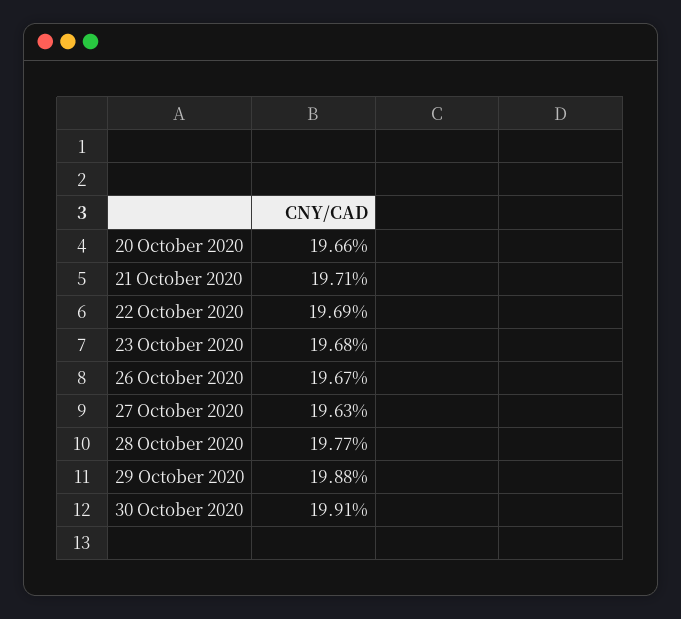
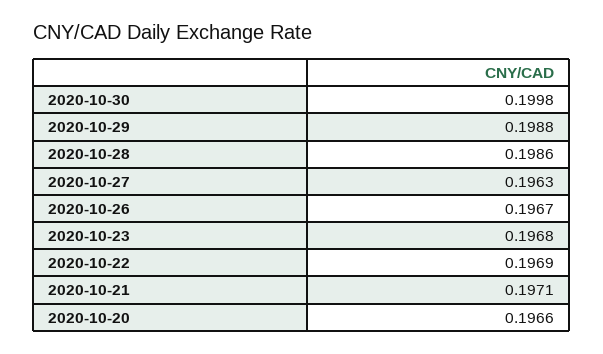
  {
    "20 October 2020": 0.1966,
    "21 October 2020": 0.1971,
    "22 October 2020": 0.1969,
    "23 October 2020": 0.1968,
    "26 October 2020": 0.1967,
    "27 October 2020": 0.1963,
-   "28 October 2020": 0.1977,
+   "28 October 2020": 0.1986,
    "29 October 2020": 0.1988,
-   "30 October 2020": 0.1991
+   "30 October 2020": 0.1998
  }

